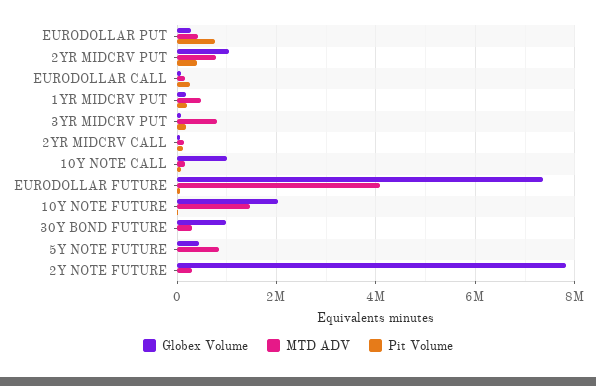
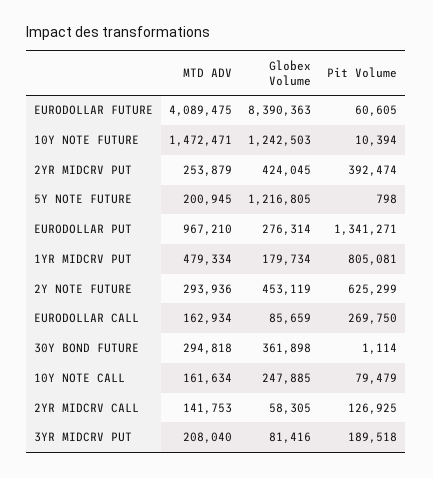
  {
    "Globex Volume": {
      "EURODOLLAR PUT": 276314,
-     "2YR MIDCRV PUT": 1000000,
+     "2YR MIDCRV PUT": 424045,
      "EURODOLLAR CALL": 85659,
      "1YR MIDCRV PUT": 179734,
      "3YR MIDCRV PUT": 81416,
      "2YR MIDCRV CALL": 58305,
-     "10Y NOTE CALL": 1000000,
+     "10Y NOTE CALL": 247885,
-     "EURODOLLAR FUTURE": 7400000,
+     "EURODOLLAR FUTURE": 8390363,
-     "10Y NOTE FUTURE": 2000000,
+     "10Y NOTE FUTURE": 1242503,
-     "30Y BOND FUTURE": 1000000,
+     "30Y BOND FUTURE": 361898,
-     "5Y NOTE FUTURE": 400000,
+     "5Y NOTE FUTURE": 1216805,
-     "2Y NOTE FUTURE": 7800000
+     "2Y NOTE FUTURE": 453119
    },
    "MTD ADV": {
-     "EURODOLLAR PUT": 400000,
+     "EURODOLLAR PUT": 967210,
-     "2YR MIDCRV PUT": 800000,
+     "2YR MIDCRV PUT": 253879,
      "EURODOLLAR CALL": 162934,
      "1YR MIDCRV PUT": 479334,
-     "3YR MIDCRV PUT": 800000,
+     "3YR MIDCRV PUT": 208040,
      "2YR MIDCRV CALL": 141753,
      "10Y NOTE CALL": 161634,
      "EURODOLLAR FUTURE": 4089475,
      "10Y NOTE FUTURE": 1472471,
      "30Y BOND FUTURE": 294818,
-     "5Y NOTE FUTURE": 800000,
+     "5Y NOTE FUTURE": 200945,
      "2Y NOTE FUTURE": 293936
    },
    "Pit Volume": {
-     "EURODOLLAR PUT": 800000,
+     "EURODOLLAR PUT": 1341271,
      "2YR MIDCRV PUT": 392474,
      "EURODOLLAR CALL": 269750,
-     "1YR MIDCRV PUT": 200000,
+     "1YR MIDCRV PUT": 805081,
      "3YR MIDCRV PUT": 189518,
      "2YR MIDCRV CALL": 126925,
      "10Y NOTE CALL": 79479,
      "EURODOLLAR FUTURE": 60605,
      "10Y NOTE FUTURE": 10394,
      "30Y BOND FUTURE": 1114,
      "5Y NOTE FUTURE": 798,
-     "2Y NOTE FUTURE": 0
+     "2Y NOTE FUTURE": 625299
    }
  }

